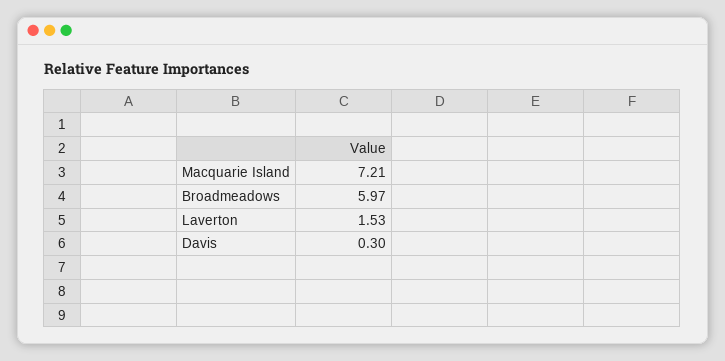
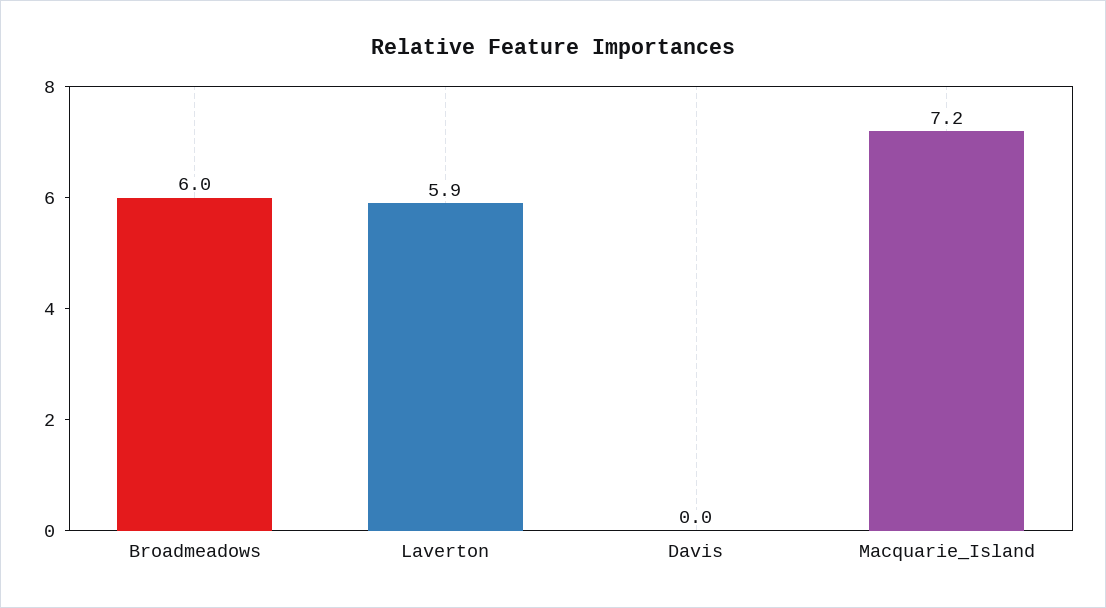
  {
    "Macquarie Island": 7.21,
    "Broadmeadows": 5.97,
-   "Laverton": 1.53,
+   "Laverton": 5.9,
-   "Davis": 0.3
+   "Davis": 0
  }

